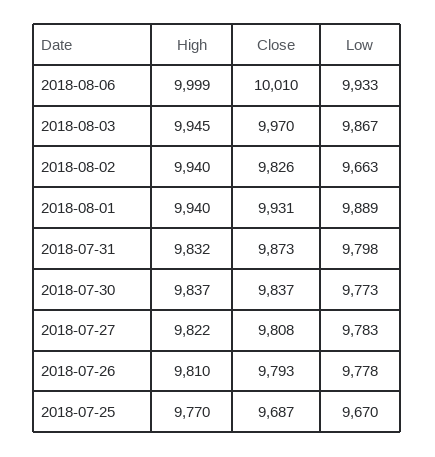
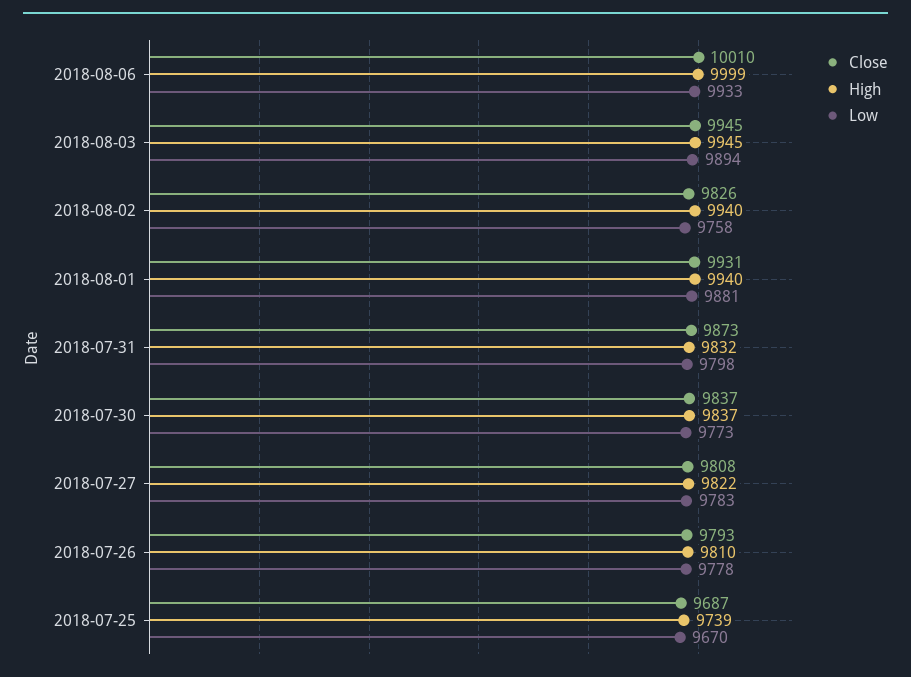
  {
    "High": {
      "2018-08-06": 9999,
      "2018-08-03": 9945,
      "2018-08-02": 9940,
      "2018-08-01": 9940,
      "2018-07-31": 9832,
      "2018-07-30": 9837,
      "2018-07-27": 9822,
      "2018-07-26": 9810,
-     "2018-07-25": 9770
+     "2018-07-25": 9739
    },
    "Close": {
      "2018-08-06": 10010,
-     "2018-08-03": 9970,
+     "2018-08-03": 9945,
      "2018-08-02": 9826,
      "2018-08-01": 9931,
      "2018-07-31": 9873,
      "2018-07-30": 9837,
      "2018-07-27": 9808,
      "2018-07-26": 9793,
      "2018-07-25": 9687
    },
    "Low": {
      "2018-08-06": 9933,
-     "2018-08-03": 9867,
+     "2018-08-03": 9894,
-     "2018-08-02": 9663,
+     "2018-08-02": 9758,
-     "2018-08-01": 9889,
+     "2018-08-01": 9881,
      "2018-07-31": 9798,
      "2018-07-30": 9773,
      "2018-07-27": 9783,
      "2018-07-26": 9778,
      "2018-07-25": 9670
    }
  }

